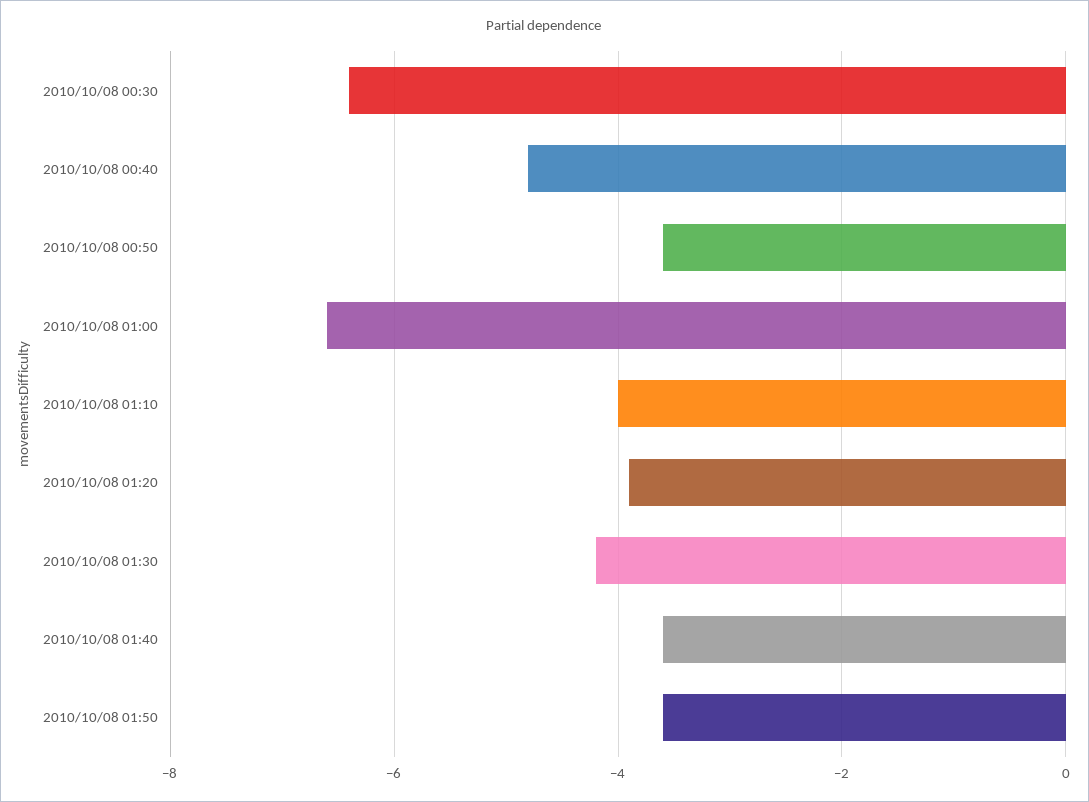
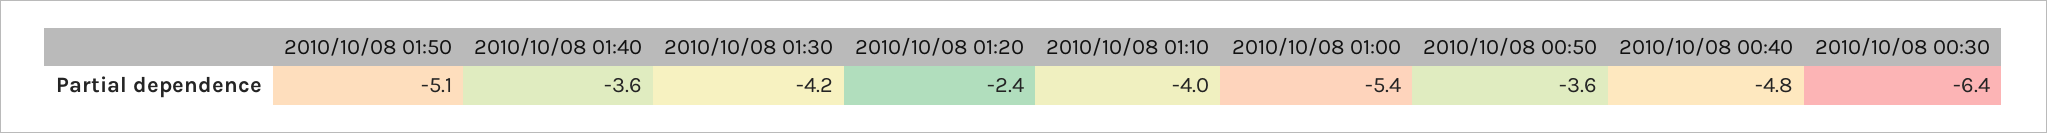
  {
    "2010/10/08 00:30": -6.4,
    "2010/10/08 00:40": -4.8,
    "2010/10/08 00:50": -3.6,
-   "2010/10/08 01:00": -6.5,
+   "2010/10/08 01:00": -5.4,
    "2010/10/08 01:10": -4,
-   "2010/10/08 01:20": -4,
+   "2010/10/08 01:20": -2.4,
    "2010/10/08 01:30": -4.2,
    "2010/10/08 01:40": -3.6,
-   "2010/10/08 01:50": -3.5
+   "2010/10/08 01:50": -5.1
  }

